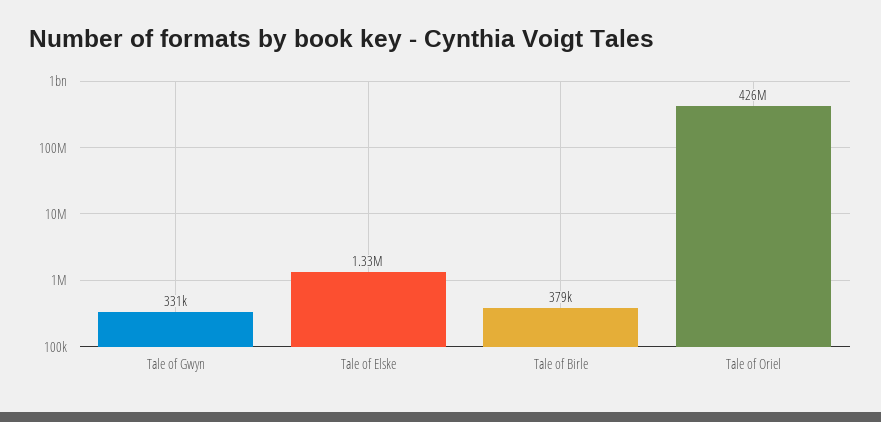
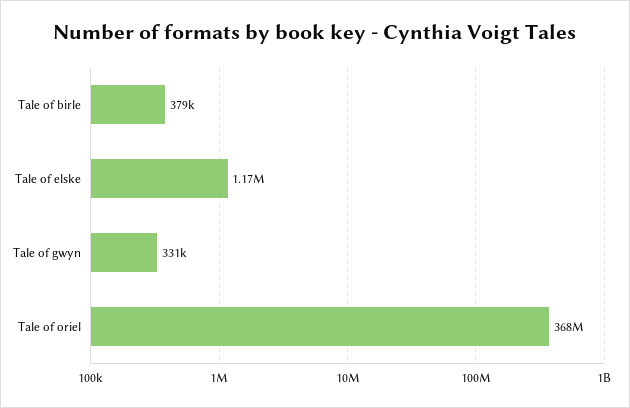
  {
    "Tale of Gwyn": 331000,
-   "Tale of Elske": 1330000,
+   "Tale of Elske": 1170000,
    "Tale of Birle": 379000,
-   "Tale of Oriel": 426000000
+   "Tale of Oriel": 368000000
  }

